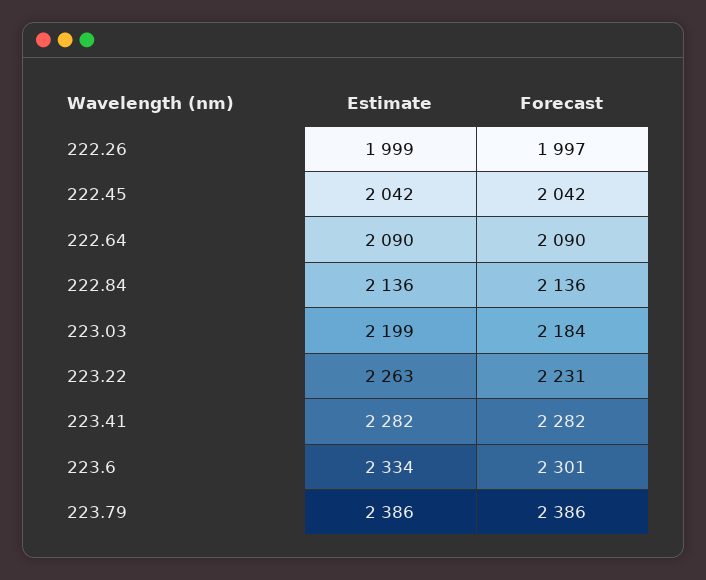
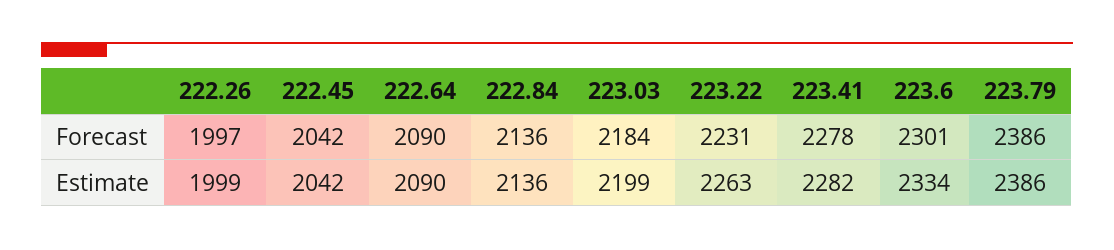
  {
    "Estimate": {
      "222.26": 1999,
      "222.45": 2042,
      "222.64": 2090,
      "222.84": 2136,
      "223.03": 2199,
      "223.22": 2263,
      "223.41": 2282,
      "223.6": 2334,
      "223.79": 2386
    },
    "Forecast": {
      "222.26": 1997,
      "222.45": 2042,
      "222.64": 2090,
      "222.84": 2136,
      "223.03": 2184,
      "223.22": 2231,
-     "223.41": 2282,
+     "223.41": 2278,
      "223.6": 2301,
      "223.79": 2386
    }
  }

